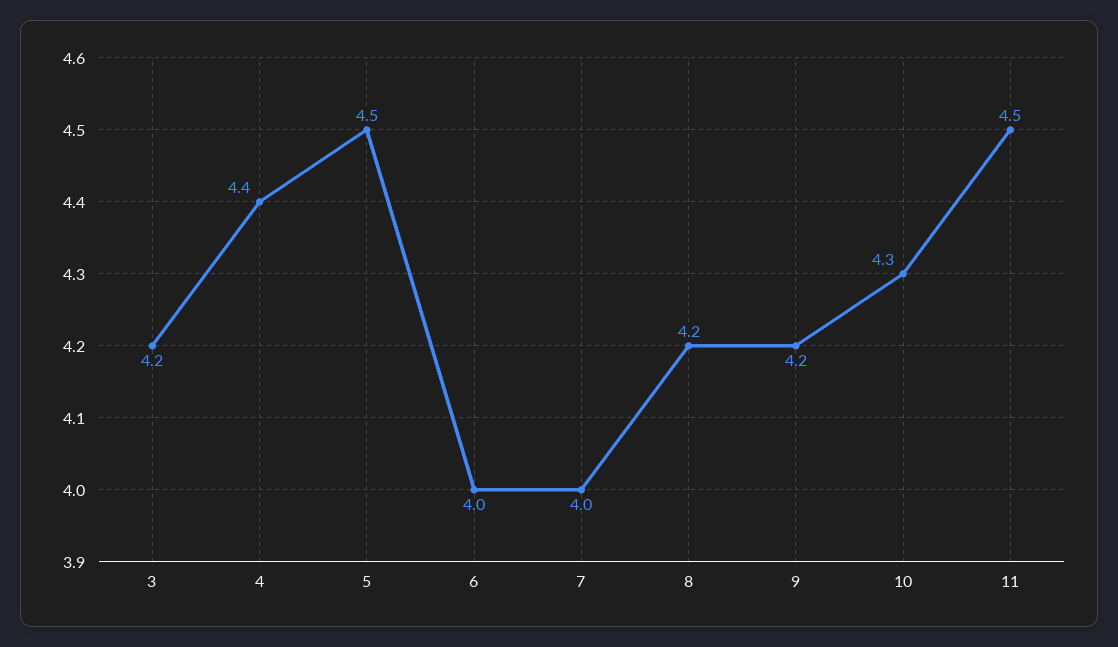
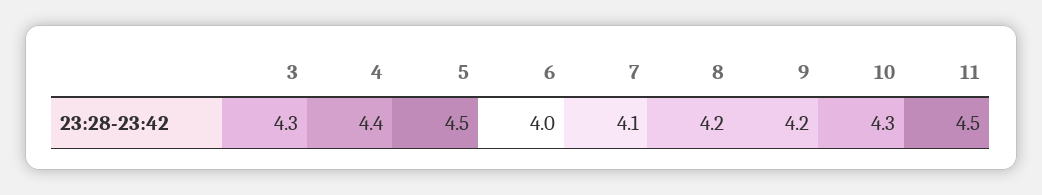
  {
-   "3": 4.2,
+   "3": 4.3,
    "4": 4.4,
    "5": 4.5,
    "6": 4,
-   "7": 4,
+   "7": 4.1,
    "8": 4.2,
    "9": 4.2,
    "10": 4.3,
    "11": 4.5
  }

